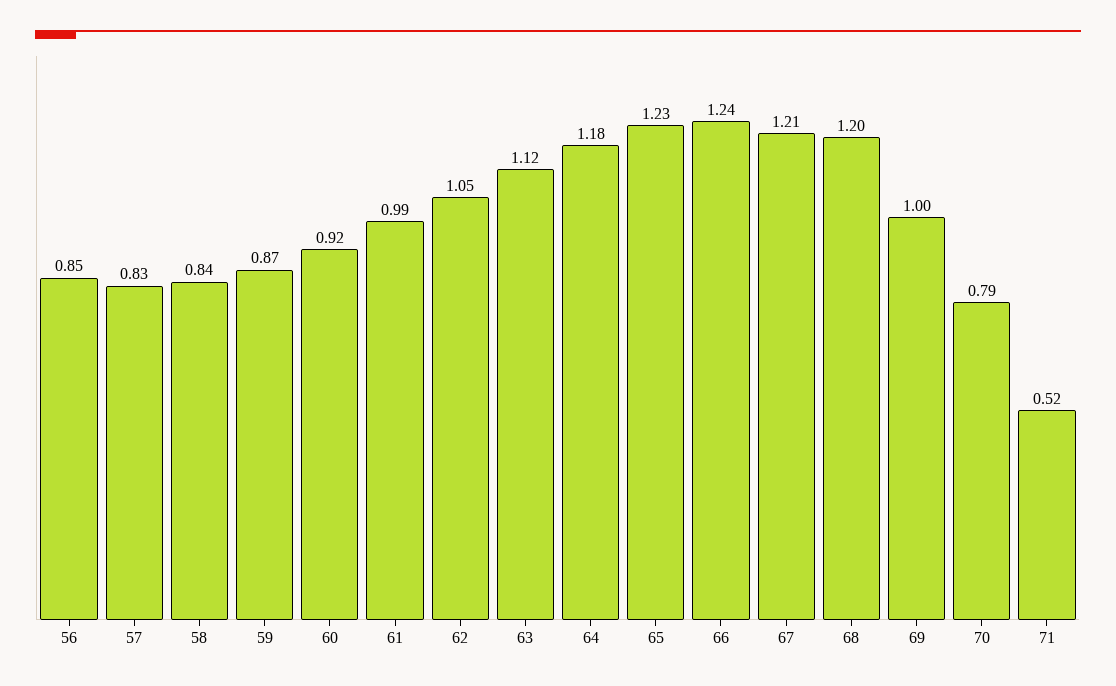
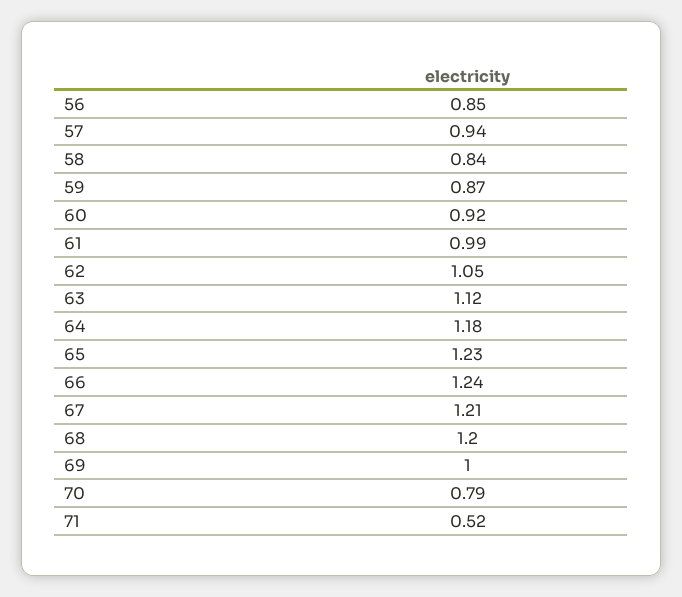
  {
    "56": 0.85,
-   "57": 0.83,
+   "57": 0.94,
    "58": 0.84,
    "59": 0.87,
    "60": 0.92,
    "61": 0.99,
    "62": 1.05,
    "63": 1.12,
    "64": 1.18,
    "65": 1.23,
    "66": 1.24,
    "67": 1.21,
    "68": 1.2,
    "69": 1,
    "70": 0.79,
    "71": 0.52
  }

